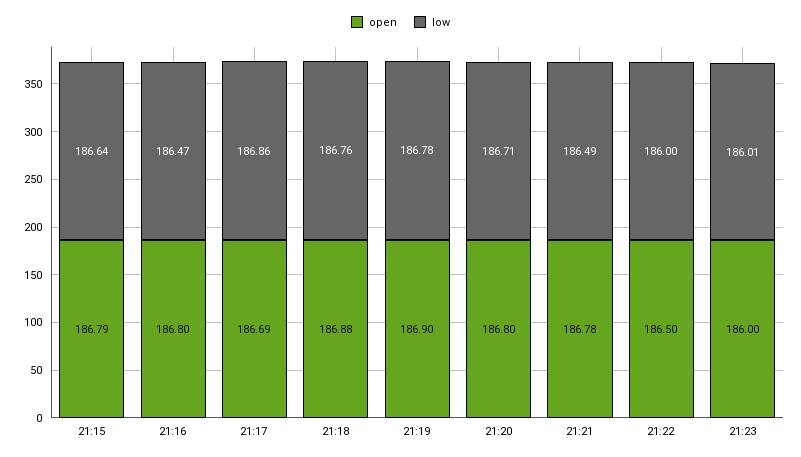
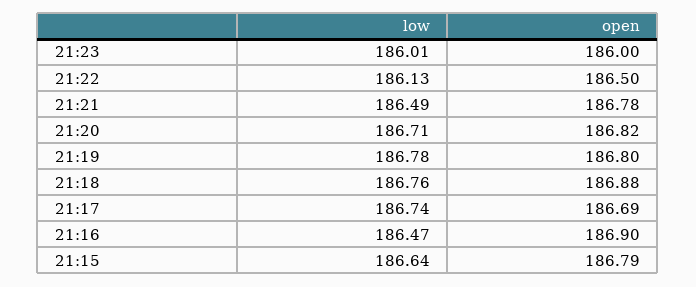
  {
    "open": {
      "21:15": 186.79,
-     "21:16": 186.8,
+     "21:16": 186.9,
      "21:17": 186.69,
      "21:18": 186.88,
-     "21:19": 186.9,
+     "21:19": 186.8,
-     "21:20": 186.8,
+     "21:20": 186.82,
      "21:21": 186.78,
      "21:22": 186.5,
      "21:23": 186
    },
    "low": {
      "21:15": 186.64,
      "21:16": 186.47,
-     "21:17": 186.86,
+     "21:17": 186.74,
      "21:18": 186.76,
      "21:19": 186.78,
      "21:20": 186.71,
      "21:21": 186.49,
-     "21:22": 186,
+     "21:22": 186.13,
      "21:23": 186.01
    }
  }

